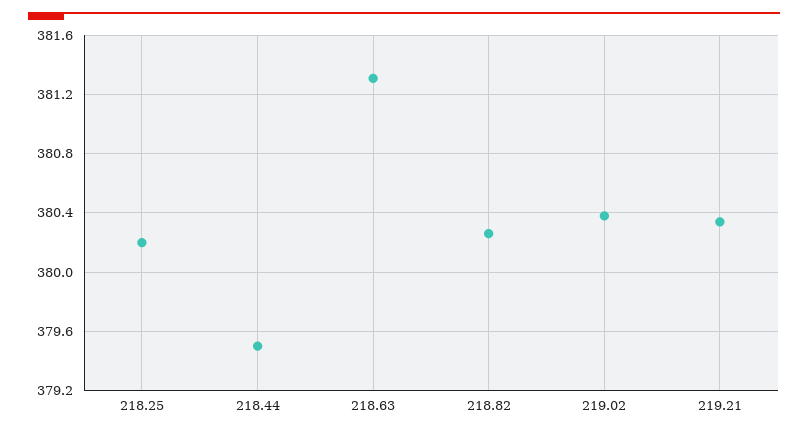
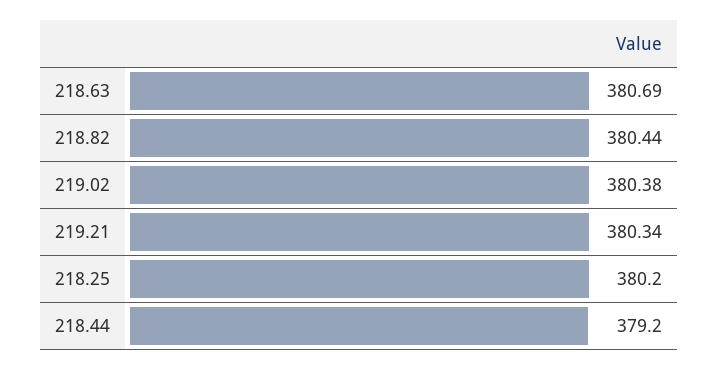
  {
    "218.25": 380.2,
-   "218.44": 379.5,
+   "218.44": 379.2,
-   "218.63": 381.3,
+   "218.63": 380.69,
-   "218.82": 380.25,
+   "218.82": 380.44,
    "219.02": 380.38,
    "219.21": 380.34
  }

